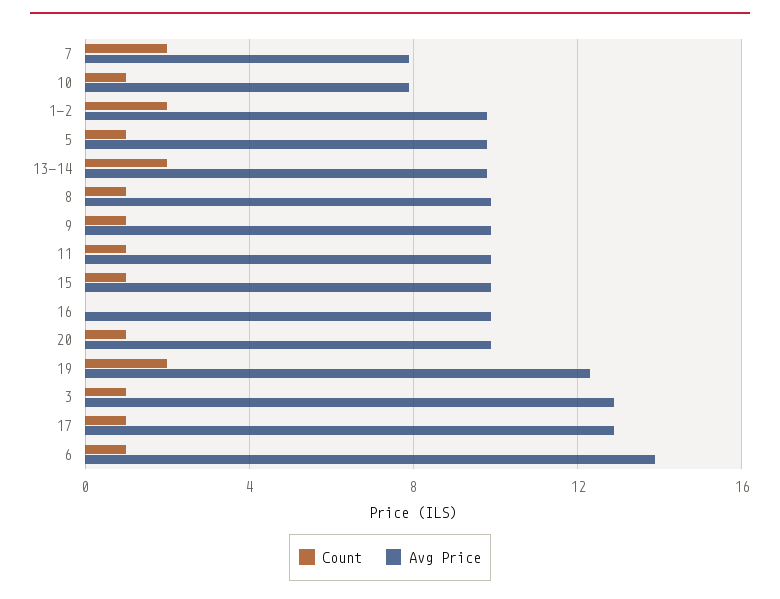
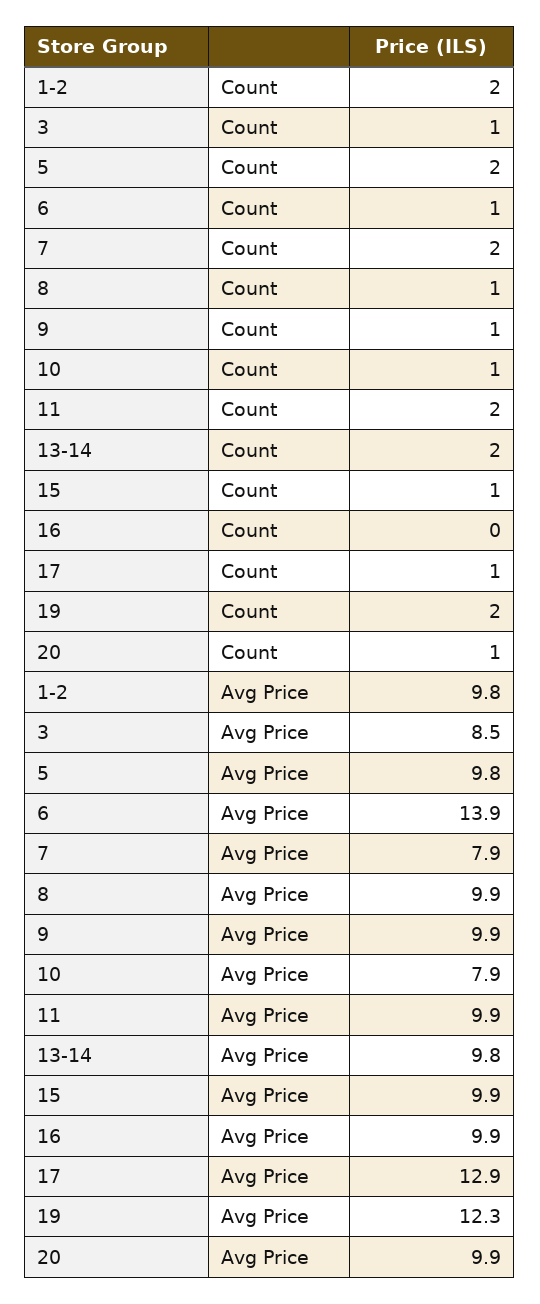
  {
    "Count": {
      "7": 2,
      "10": 1,
      "1-2": 2,
-     "5": 1,
+     "5": 2,
      "13-14": 2,
      "8": 1,
      "9": 1,
-     "11": 1,
+     "11": 2,
      "15": 1,
      "16": 0,
      "20": 1,
      "19": 2,
      "3": 1,
      "17": 1,
      "6": 1
    },
    "Avg Price": {
      "7": 7.9,
      "10": 7.9,
      "1-2": 9.8,
      "5": 9.8,
      "13-14": 9.8,
      "8": 9.9,
      "9": 9.9,
      "11": 9.9,
      "15": 9.9,
      "16": 9.9,
      "20": 9.9,
      "19": 12.3,
-     "3": 13,
+     "3": 8.5,
      "17": 12.9,
      "6": 13.9
    }
  }

